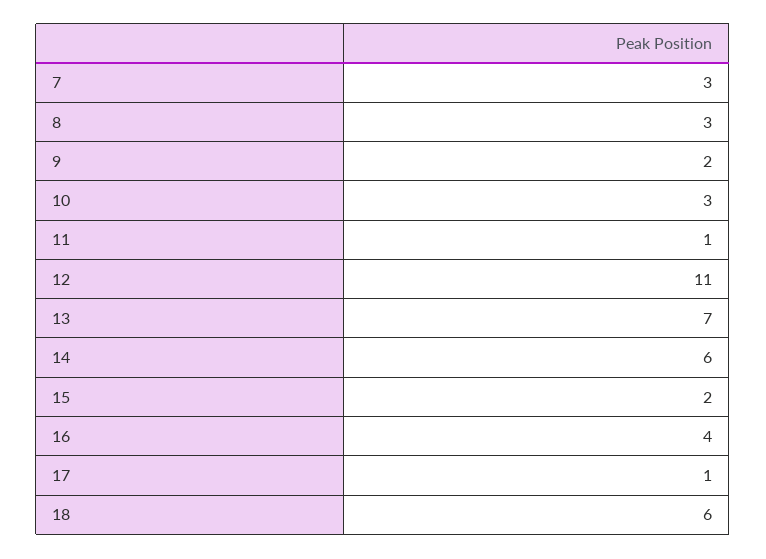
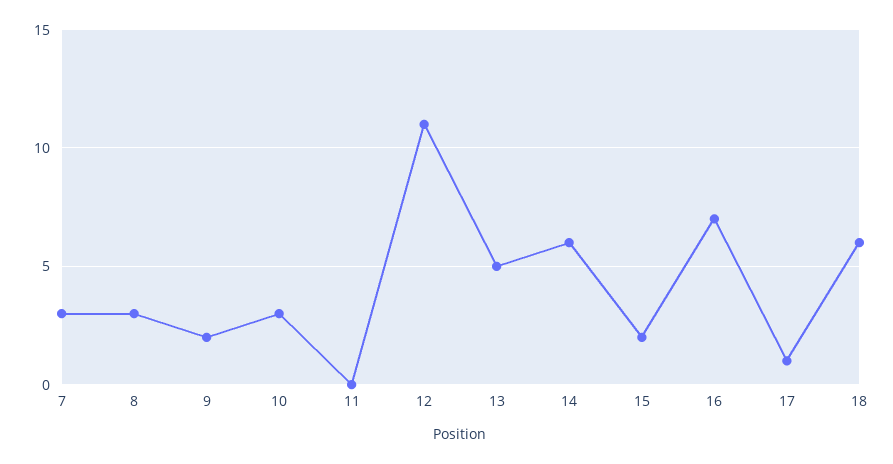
  {
    "7": 3,
    "8": 3,
    "9": 2,
    "10": 3,
-   "11": 1,
+   "11": 0,
    "12": 11,
-   "13": 7,
+   "13": 5,
    "14": 6,
    "15": 2,
-   "16": 4,
+   "16": 7,
    "17": 1,
    "18": 6
  }

